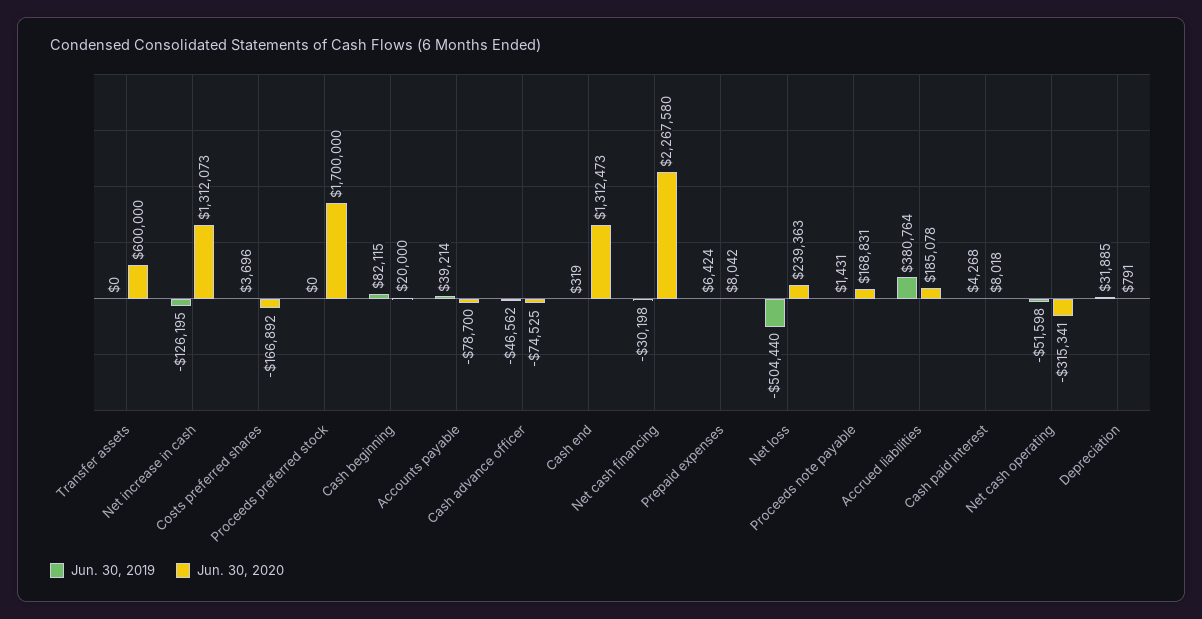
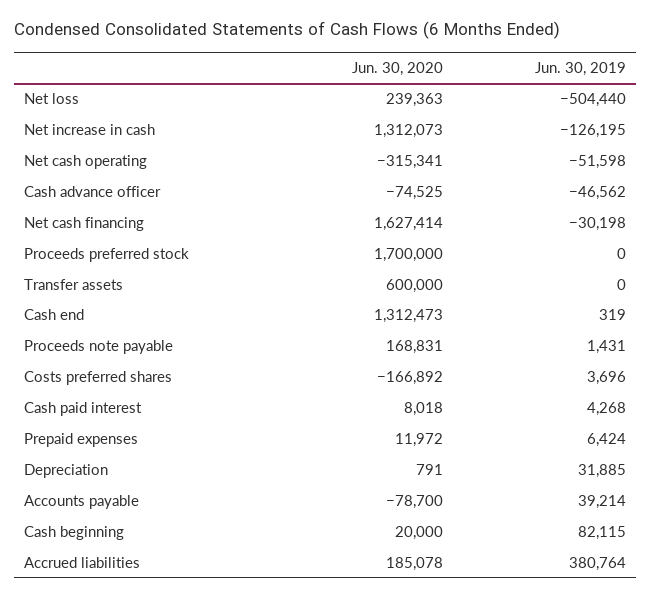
  {
    "Jun. 30, 2019": {
      "Transfer assets": 0,
      "Net increase in cash": -126195,
      "Costs preferred shares": 3696,
      "Proceeds preferred stock": 0,
      "Cash beginning": 82115,
      "Accounts payable": 39214,
      "Cash advance officer": -46562,
      "Cash end": 319,
      "Net cash financing": -30198,
      "Prepaid expenses": 6424,
      "Net loss": -504440,
      "Proceeds note payable": 1431,
      "Accrued liabilities": 380764,
      "Cash paid interest": 4268,
      "Net cash operating": -51598,
      "Depreciation": 31885
    },
    "Jun. 30, 2020": {
      "Transfer assets": 600000,
      "Net increase in cash": 1312073,
      "Costs preferred shares": -166892,
      "Proceeds preferred stock": 1700000,
      "Cash beginning": 20000,
      "Accounts payable": -78700,
      "Cash advance officer": -74525,
      "Cash end": 1312473,
-     "Net cash financing": 2267580,
+     "Net cash financing": 1627414,
-     "Prepaid expenses": 8042,
+     "Prepaid expenses": 11972,
      "Net loss": 239363,
      "Proceeds note payable": 168831,
      "Accrued liabilities": 185078,
      "Cash paid interest": 8018,
      "Net cash operating": -315341,
      "Depreciation": 791
    }
  }

